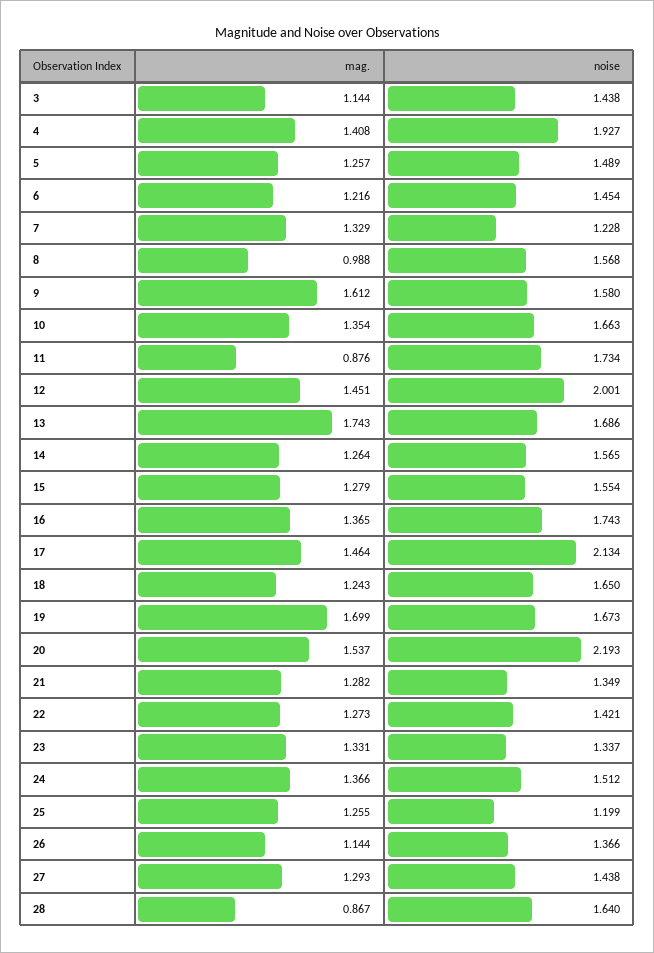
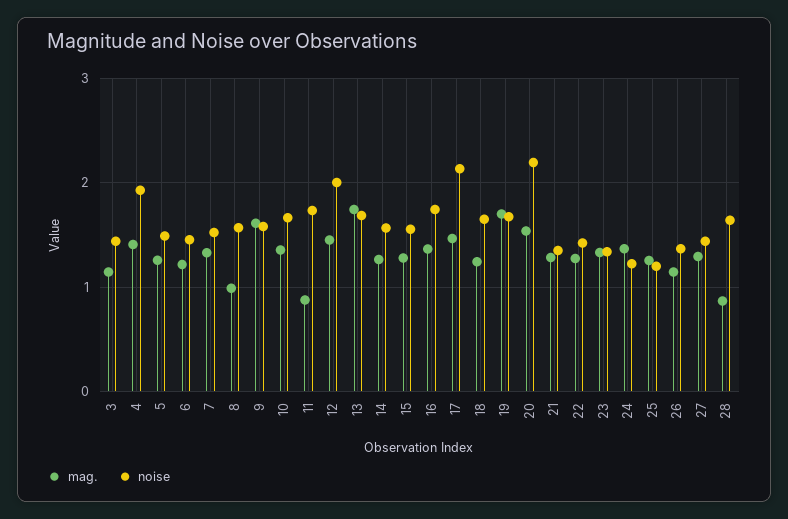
  {
    "mag.": {
      "3": 1.144,
      "4": 1.408,
      "5": 1.257,
      "6": 1.216,
      "7": 1.329,
      "8": 0.988,
      "9": 1.612,
      "10": 1.354,
      "11": 0.876,
      "12": 1.451,
      "13": 1.743,
      "14": 1.264,
      "15": 1.279,
      "16": 1.365,
      "17": 1.464,
      "18": 1.243,
      "19": 1.699,
      "20": 1.537,
      "21": 1.282,
      "22": 1.273,
      "23": 1.331,
      "24": 1.366,
      "25": 1.255,
      "26": 1.144,
      "27": 1.293,
      "28": 0.867
    },
    "noise": {
      "3": 1.438,
      "4": 1.927,
      "5": 1.489,
      "6": 1.454,
-     "7": 1.228,
+     "7": 1.5,
      "8": 1.568,
      "9": 1.58,
      "10": 1.663,
      "11": 1.734,
      "12": 2.001,
      "13": 1.686,
      "14": 1.565,
      "15": 1.554,
      "16": 1.743,
      "17": 2.134,
      "18": 1.65,
      "19": 1.673,
      "20": 2.193,
      "21": 1.349,
      "22": 1.421,
      "23": 1.337,
-     "24": 1.512,
+     "24": 1.2,
      "25": 1.199,
      "26": 1.366,
      "27": 1.438,
      "28": 1.64
    }
  }

